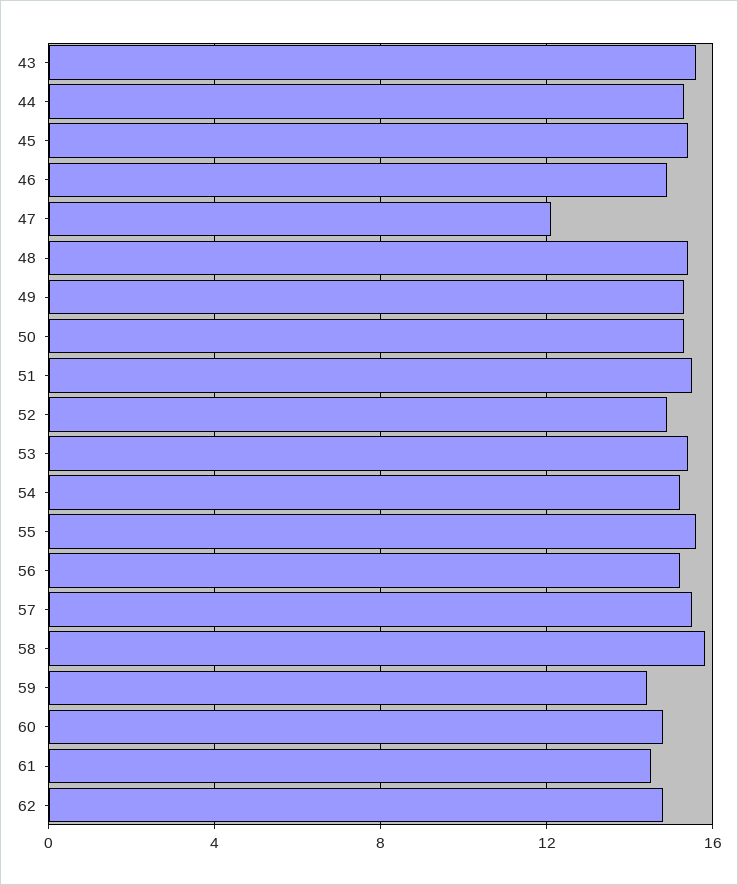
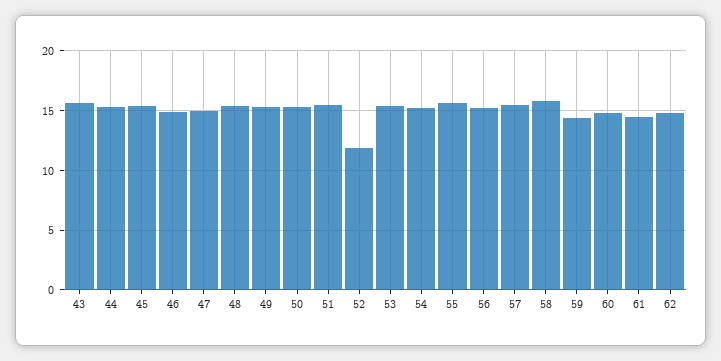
  {
    "43": 15.5,
    "44": 15.5,
    "45": 15.5,
    "46": 15,
-   "47": 12,
+   "47": 15,
    "48": 15.5,
    "49": 15.5,
    "50": 15.5,
    "51": 15.5,
-   "52": 15,
+   "52": 12,
    "53": 15.5,
    "54": 15,
    "55": 15.5,
    "56": 15,
    "57": 15.5,
    "58": 16,
    "59": 14.5,
    "60": 15,
    "61": 14.5,
    "62": 15
  }

